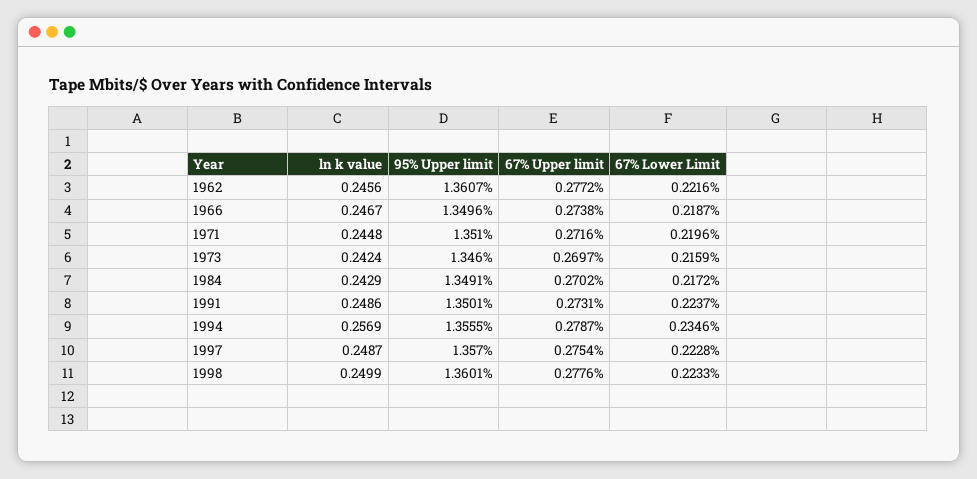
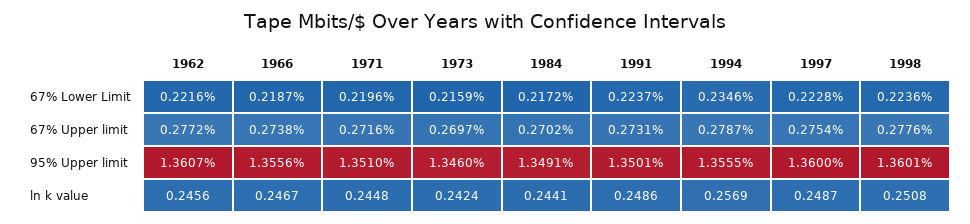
  {
    "ln k value": {
      "1962": 0.2456,
      "1966": 0.2467,
      "1971": 0.2448,
      "1973": 0.2424,
-     "1984": 0.2429,
+     "1984": 0.2441,
      "1991": 0.2486,
      "1994": 0.2569,
      "1997": 0.2487,
-     "1998": 0.2499
+     "1998": 0.2508
    },
    "95% Upper limit": {
      "1962": 1.3607,
-     "1966": 1.3496,
+     "1966": 1.3556,
      "1971": 1.351,
      "1973": 1.346,
      "1984": 1.3491,
      "1991": 1.3501,
      "1994": 1.3555,
-     "1997": 1.357,
+     "1997": 1.36,
      "1998": 1.3601
    },
    "67% Upper limit": {
      "1962": 0.2772,
      "1966": 0.2738,
      "1971": 0.2716,
      "1973": 0.2697,
      "1984": 0.2702,
      "1991": 0.2731,
      "1994": 0.2787,
      "1997": 0.2754,
      "1998": 0.2776
    },
    "67% Lower Limit": {
      "1962": 0.2216,
      "1966": 0.2187,
      "1971": 0.2196,
      "1973": 0.2159,
      "1984": 0.2172,
      "1991": 0.2237,
      "1994": 0.2346,
      "1997": 0.2228,
-     "1998": 0.2233
+     "1998": 0.2236
    }
  }

